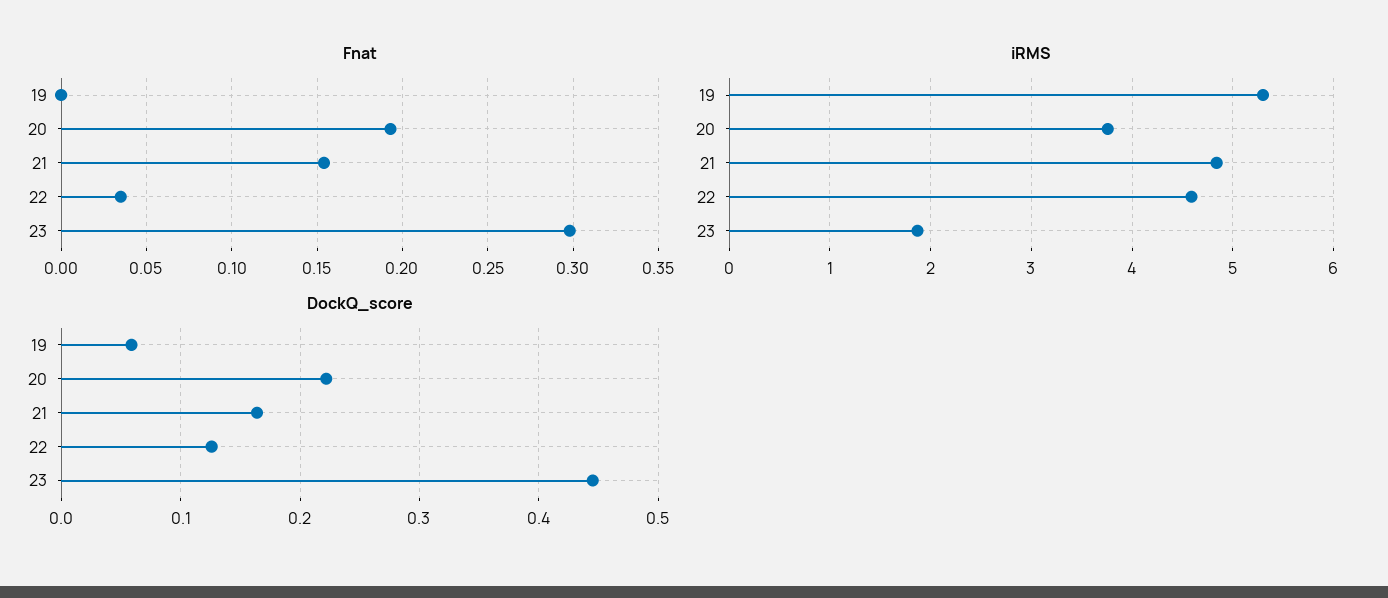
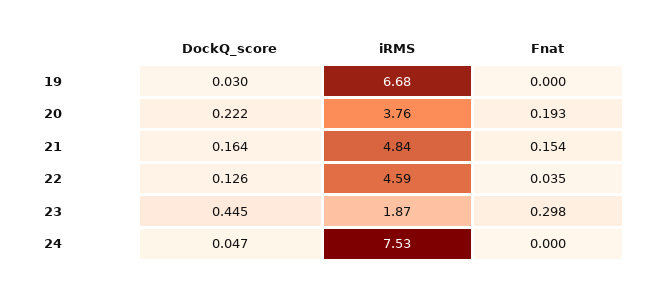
  {
    "Fnat": {
      "19": 0,
      "20": 0.193,
      "21": 0.154,
      "22": 0.035,
-     "23": 0.298
+     "23": 0.298,
+     "24": 0
    },
    "iRMS": {
-     "19": 5.3,
+     "19": 6.68,
      "20": 3.76,
      "21": 4.84,
      "22": 4.59,
-     "23": 1.87
+     "23": 1.87,
+     "24": 7.53
    },
    "DockQ_score": {
-     "19": 0.06,
+     "19": 0.03,
      "20": 0.222,
      "21": 0.164,
      "22": 0.126,
-     "23": 0.445
+     "23": 0.445,
+     "24": 0.047
    }
  }

